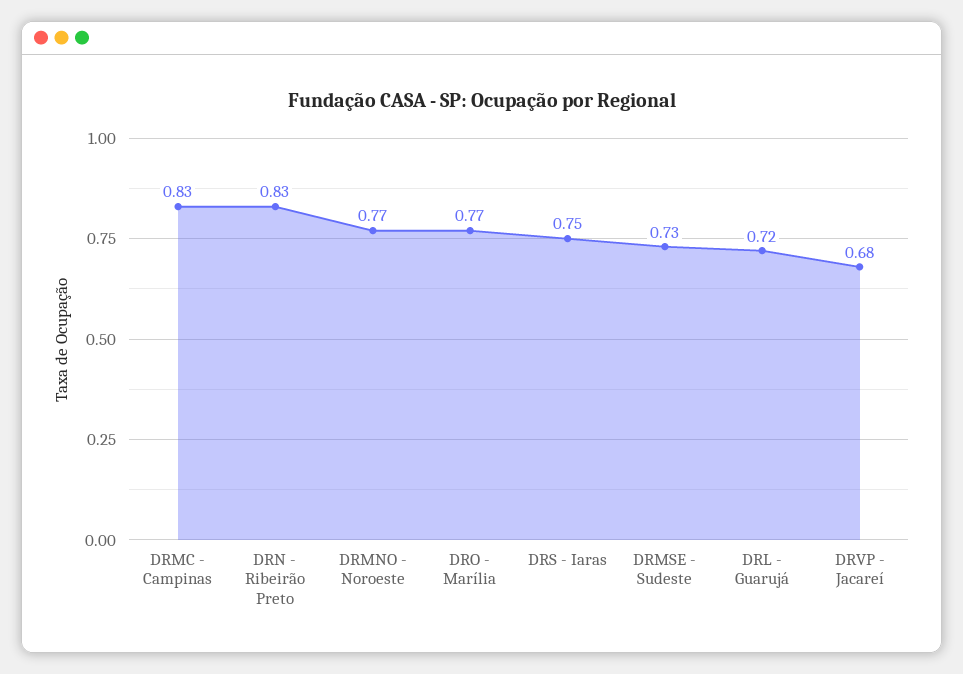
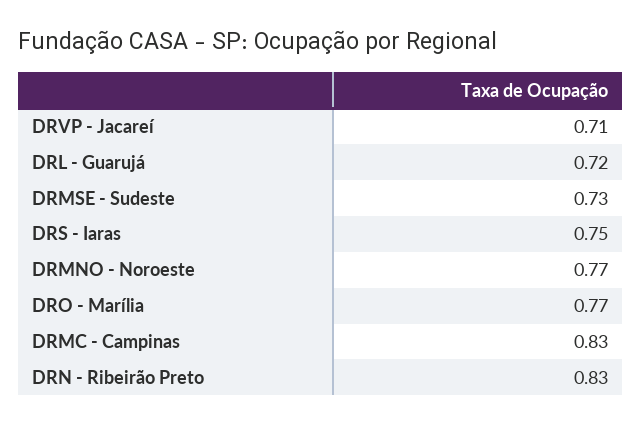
  {
    "DRMC - Campinas": 0.83,
    "DRN - Ribeirão Preto": 0.83,
    "DRMNO - Noroeste": 0.77,
    "DRO - Marília": 0.77,
    "DRS - Iaras": 0.75,
    "DRMSE - Sudeste": 0.73,
    "DRL - Guarujá": 0.72,
-   "DRVP - Jacareí": 0.68
+   "DRVP - Jacareí": 0.71
  }

